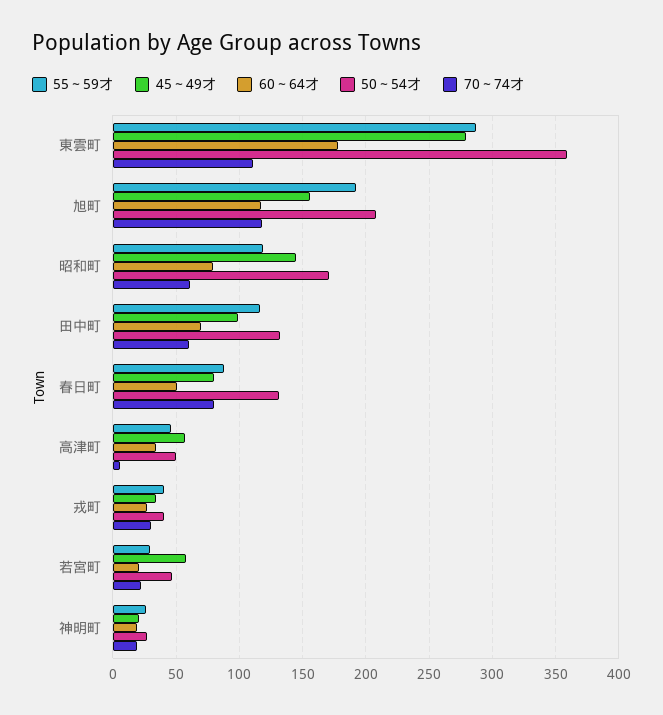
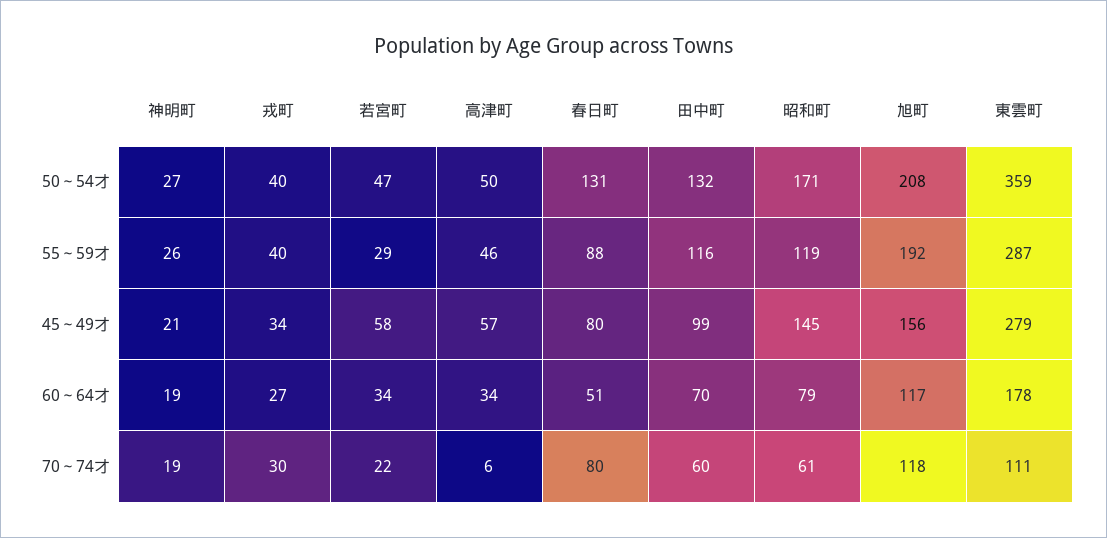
  {
    "55～59才": {
      "東雲町": 287,
      "旭町": 192,
      "昭和町": 119,
      "田中町": 116,
      "春日町": 88,
      "高津町": 46,
      "戎町": 40,
      "若宮町": 29,
      "神明町": 26
    },
    "45～49才": {
      "東雲町": 279,
      "旭町": 156,
      "昭和町": 145,
      "田中町": 99,
      "春日町": 80,
      "高津町": 57,
      "戎町": 34,
      "若宮町": 58,
      "神明町": 21
    },
    "60～64才": {
      "東雲町": 178,
      "旭町": 117,
      "昭和町": 79,
      "田中町": 70,
      "春日町": 51,
      "高津町": 34,
      "戎町": 27,
-     "若宮町": 20,
+     "若宮町": 34,
      "神明町": 19
    },
    "50～54才": {
      "東雲町": 359,
      "旭町": 208,
      "昭和町": 171,
      "田中町": 132,
      "春日町": 131,
      "高津町": 50,
      "戎町": 40,
      "若宮町": 47,
      "神明町": 27
    },
    "70～74才": {
      "東雲町": 111,
      "旭町": 118,
      "昭和町": 61,
      "田中町": 60,
      "春日町": 80,
      "高津町": 6,
      "戎町": 30,
      "若宮町": 22,
      "神明町": 19
    }
  }

